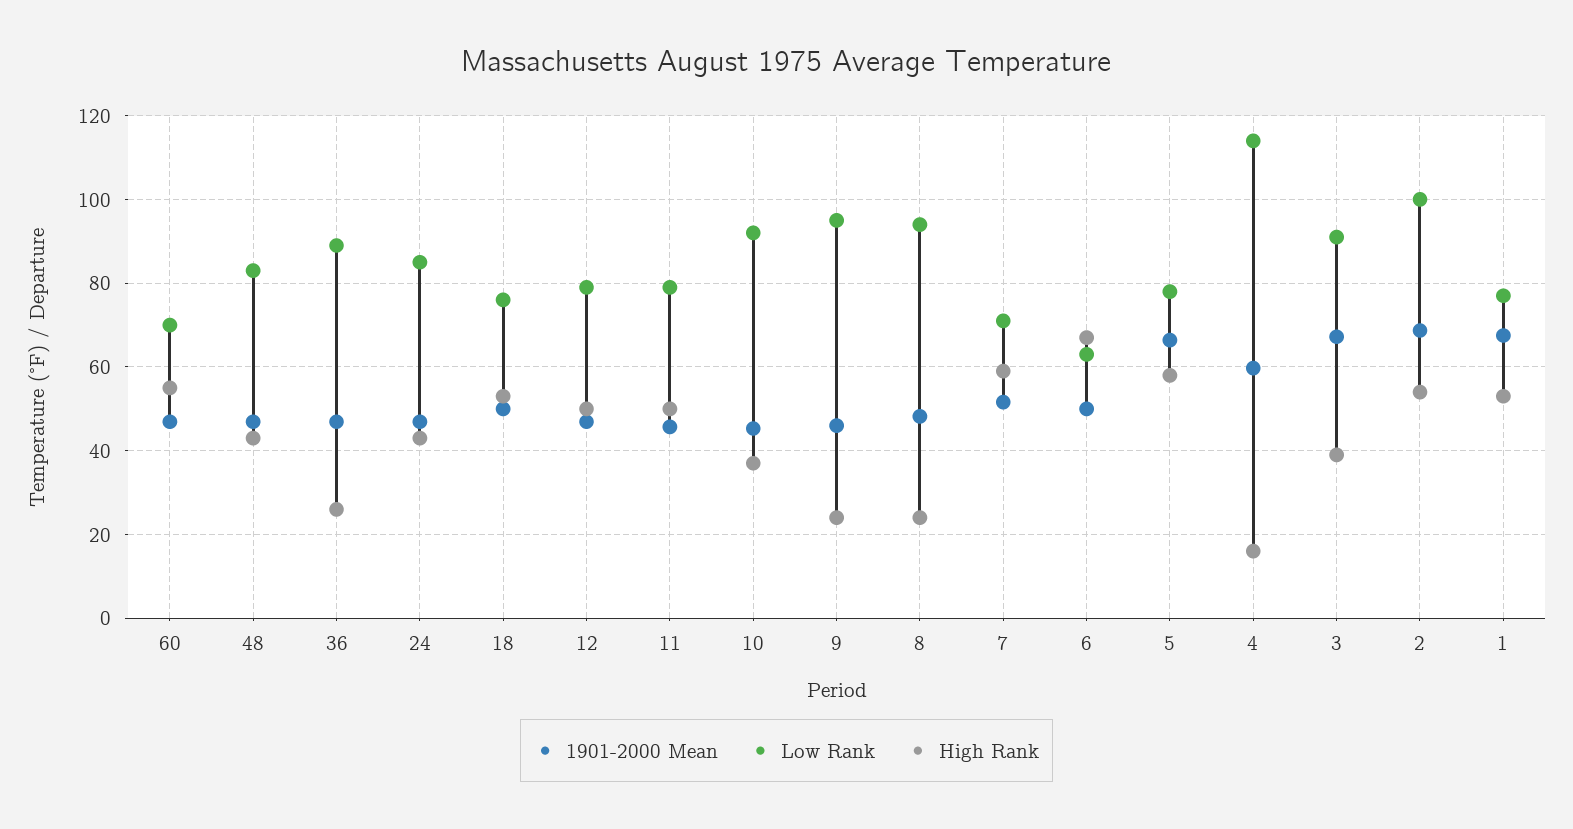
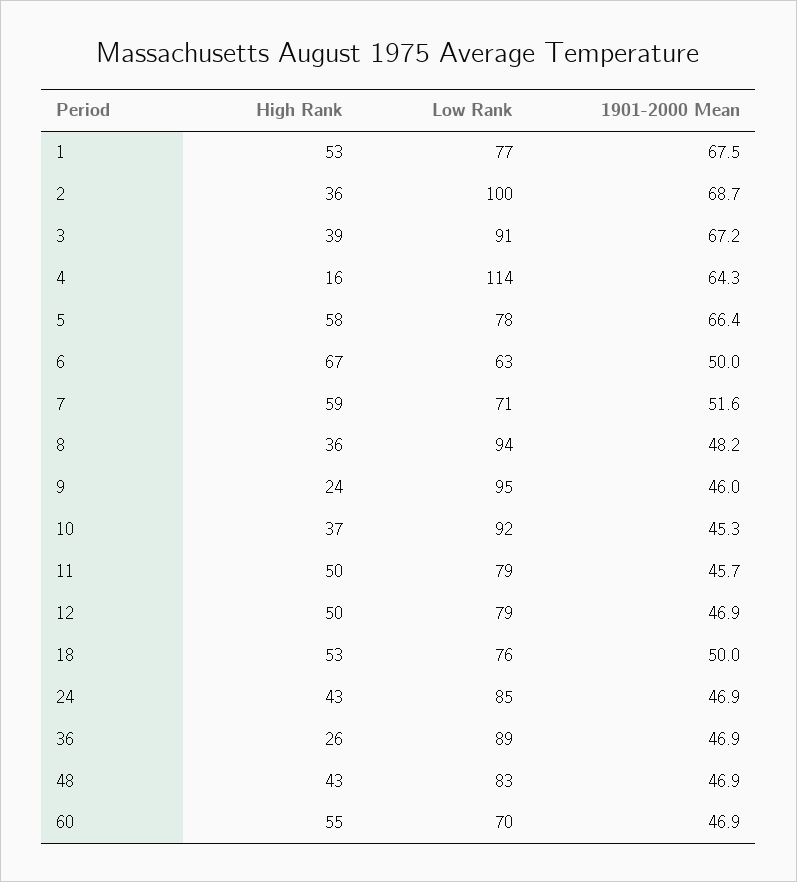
  {
    "1901-2000 Mean": {
      "60": 46.9,
      "48": 46.9,
      "36": 46.9,
      "24": 46.9,
      "18": 50,
      "12": 46.9,
      "11": 45.7,
      "10": 45.3,
      "9": 46,
      "8": 48.2,
      "7": 51.6,
      "6": 50,
      "5": 66.4,
-     "4": 60,
+     "4": 64.3,
      "3": 67.2,
      "2": 68.7,
      "1": 67.5
    },
    "Low Rank": {
      "60": 70,
      "48": 83,
      "36": 89,
      "24": 85,
      "18": 76,
      "12": 79,
      "11": 79,
      "10": 92,
      "9": 95,
      "8": 94,
      "7": 71,
      "6": 63,
      "5": 78,
      "4": 114,
      "3": 91,
      "2": 100,
      "1": 77
    },
    "High Rank": {
      "60": 55,
      "48": 43,
      "36": 26,
      "24": 43,
      "18": 53,
      "12": 50,
      "11": 50,
      "10": 37,
      "9": 24,
-     "8": 24,
+     "8": 36,
      "7": 59,
      "6": 67,
      "5": 58,
      "4": 16,
      "3": 39,
-     "2": 54,
+     "2": 36,
      "1": 53
    }
  }

